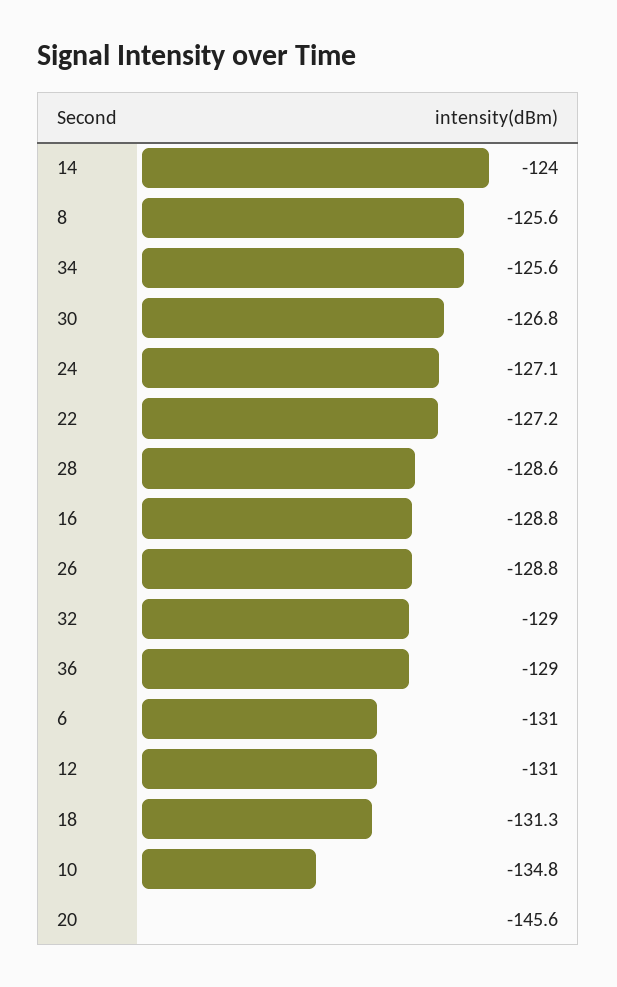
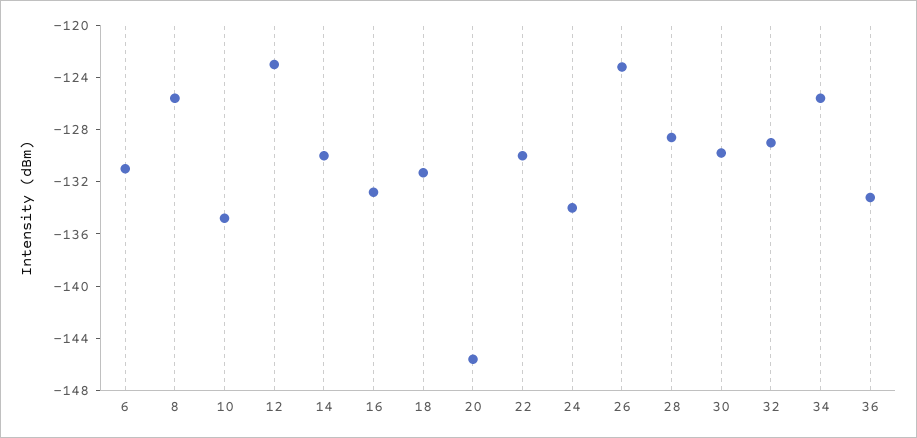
  {
-   "14": -124,
+   "14": -130,
    "8": -125.6,
    "34": -125.6,
-   "30": -126.8,
+   "30": -130,
-   "24": -127.1,
+   "24": -134,
-   "22": -127.2,
+   "22": -130,
    "28": -128.6,
-   "16": -128.8,
+   "16": -133,
-   "26": -128.8,
+   "26": -123,
    "32": -129,
-   "36": -129,
+   "36": -133,
    "6": -131,
-   "12": -131,
+   "12": -123,
    "18": -131.3,
    "10": -134.8,
    "20": -145.6
  }

